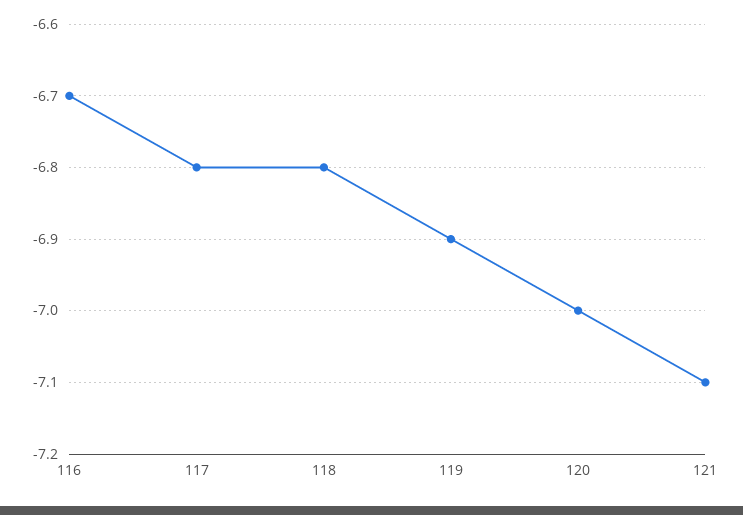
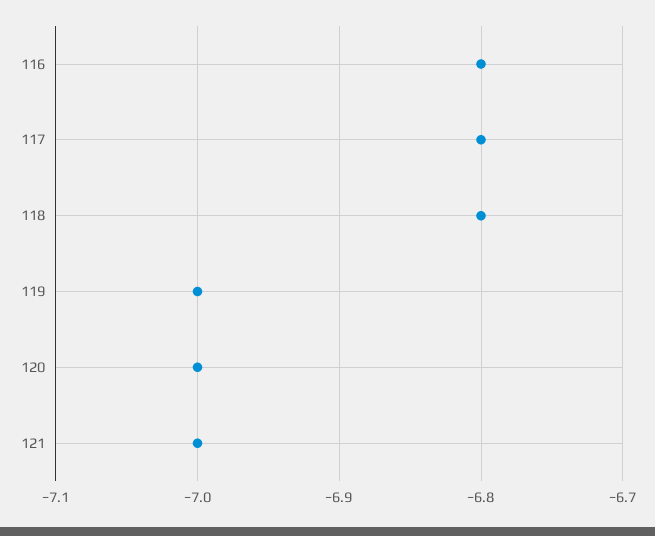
  {
-   "116": -6.7,
+   "116": -6.8,
    "117": -6.8,
    "118": -6.8,
-   "119": -6.9,
+   "119": -7,
    "120": -7,
-   "121": -7.1
+   "121": -7
  }

